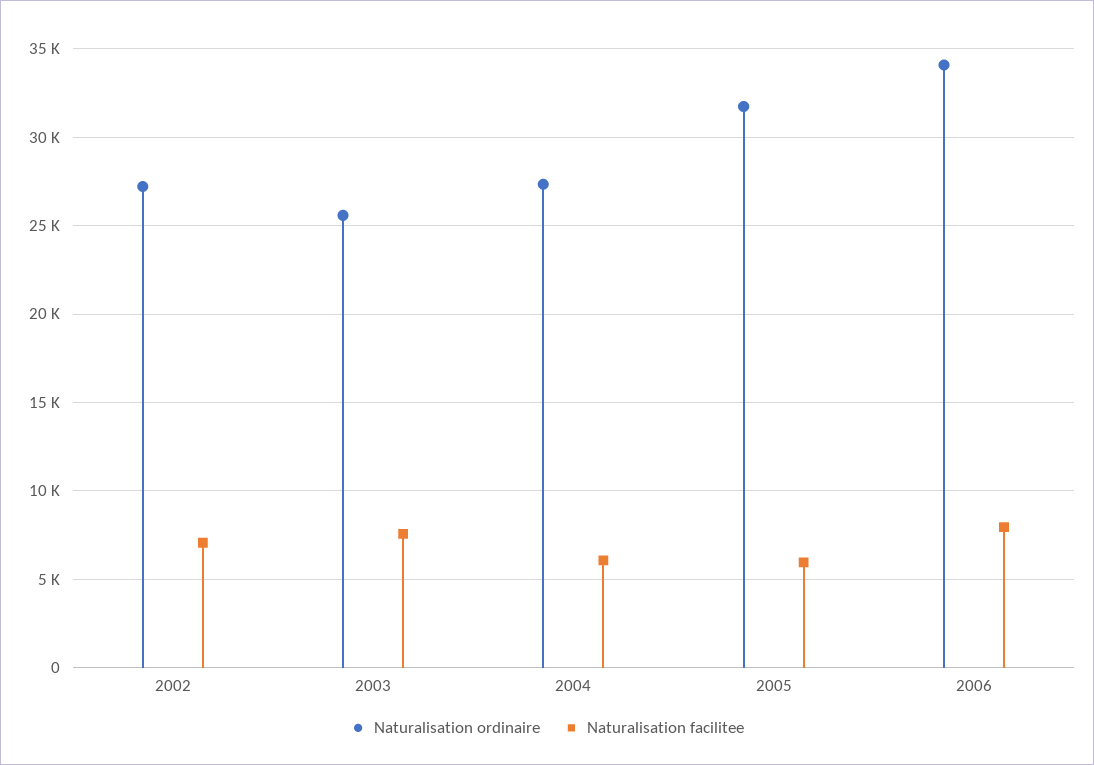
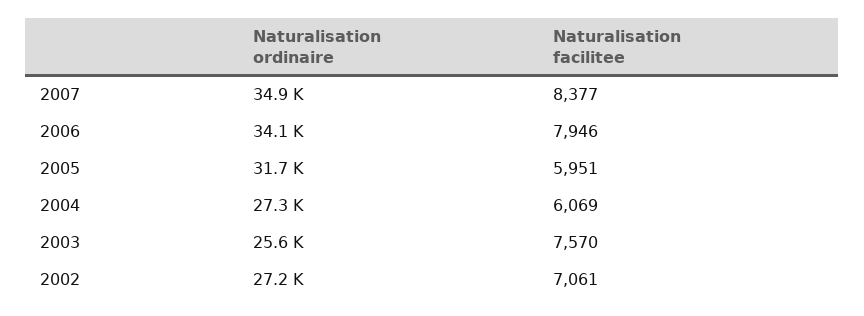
  {
    "Naturalisation ordinaire": {
      "2002": 27200,
      "2003": 25600,
      "2004": 27300,
      "2005": 31700,
-     "2006": 34100
+     "2006": 34100,
+     "2007": 34900
    },
    "Naturalisation facilitee": {
      "2002": 7061,
      "2003": 7570,
      "2004": 6069,
      "2005": 5951,
-     "2006": 7946
+     "2006": 7946,
+     "2007": 8377
    }
  }

